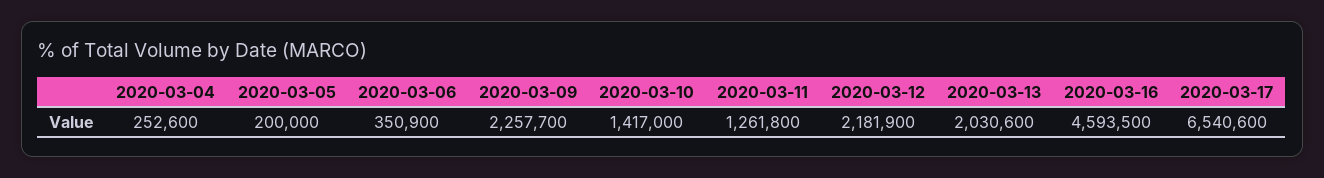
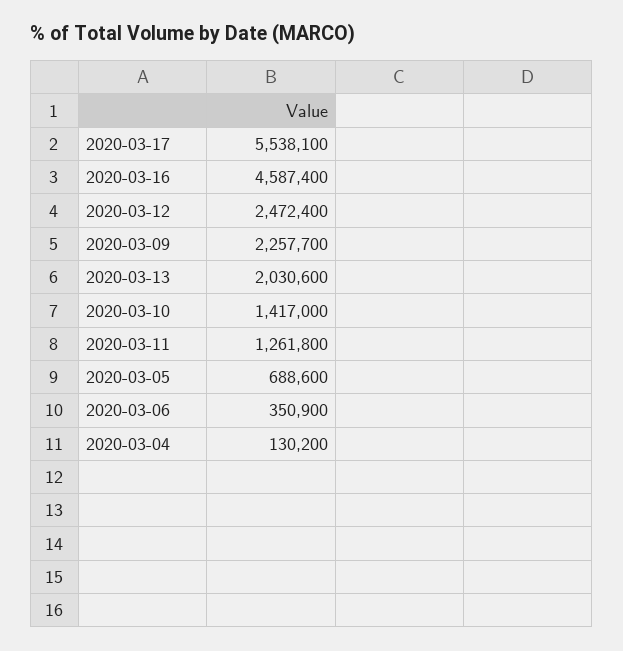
  {
-   "2020-03-04": 252600,
+   "2020-03-04": 130200,
-   "2020-03-05": 200000,
+   "2020-03-05": 688600,
    "2020-03-06": 350900,
    "2020-03-09": 2257700,
    "2020-03-10": 1417000,
    "2020-03-11": 1261800,
-   "2020-03-12": 2181900,
+   "2020-03-12": 2472400,
    "2020-03-13": 2030600,
-   "2020-03-16": 4593500,
+   "2020-03-16": 4587400,
-   "2020-03-17": 6540600
+   "2020-03-17": 5538100
  }

